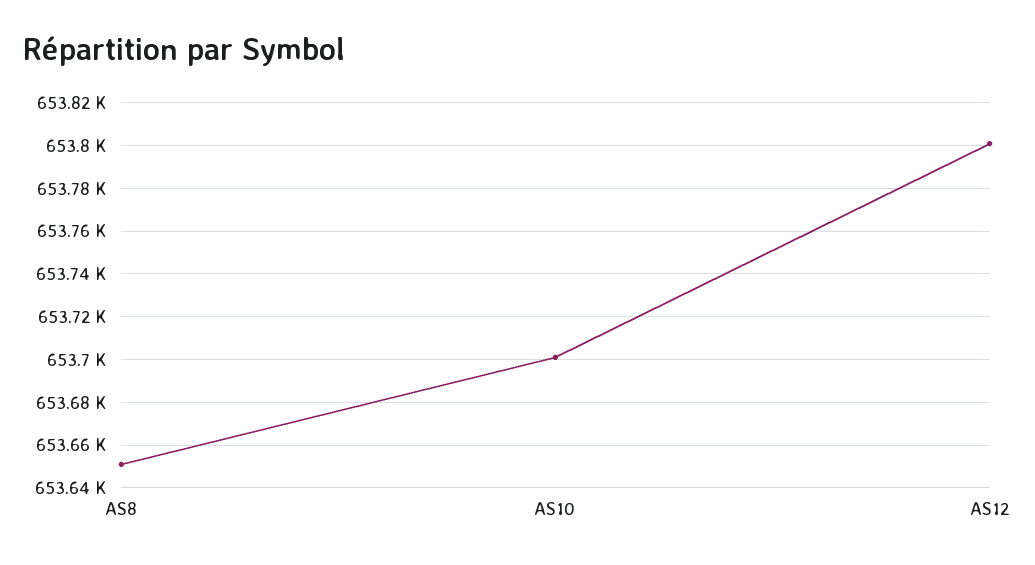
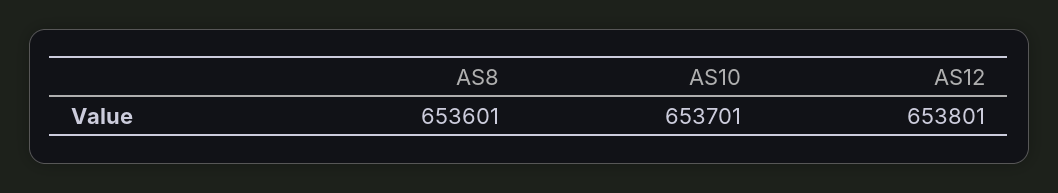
  {
-   "AS8": 653650,
+   "AS8": 653601,
    "AS10": 653701,
    "AS12": 653801
  }

